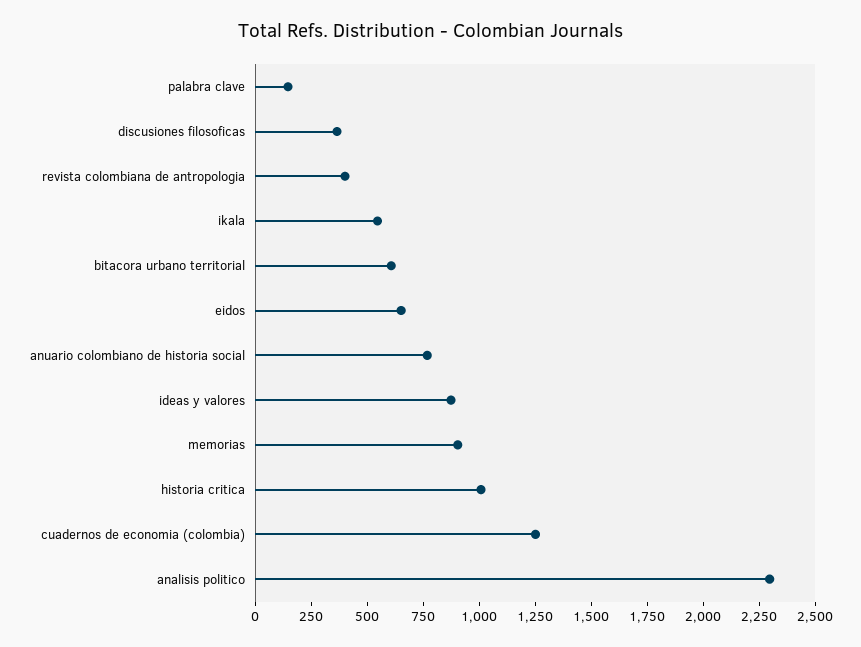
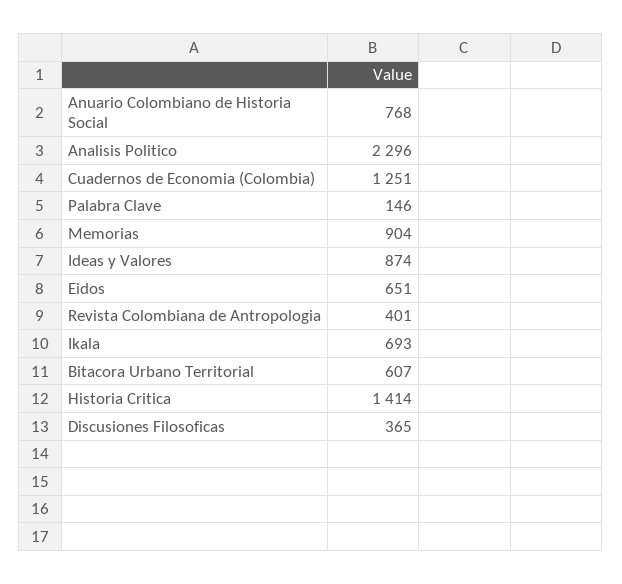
  {
    "palabra clave": 146,
    "discusiones filosoficas": 365,
    "revista colombiana de antropologia": 401,
-   "ikala": 550,
+   "ikala": 693,
    "bitacora urbano territorial": 607,
    "eidos": 651,
    "anuario colombiano de historia social": 768,
    "ideas y valores": 874,
    "memorias": 904,
-   "historia critica": 1000,
+   "historia critica": 1414,
    "cuadernos de economia (colombia)": 1251,
    "analisis politico": 2296
  }

